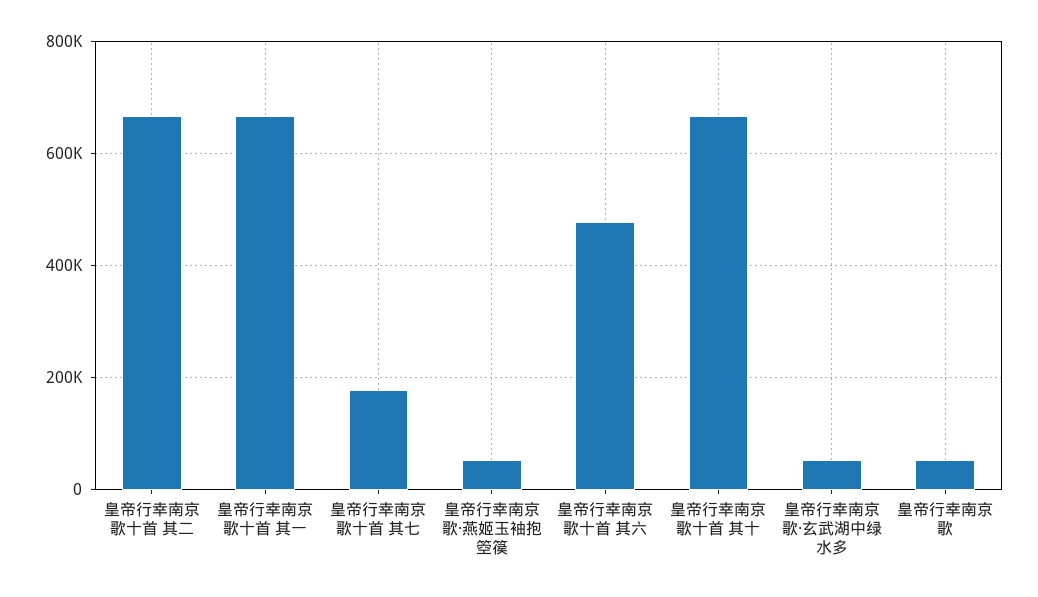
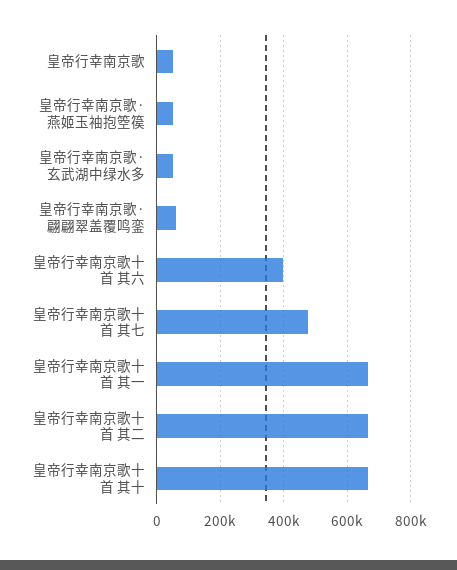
  {
    "皇帝行幸南京歌十首 其二": 660000,
    "皇帝行幸南京歌十首 其一": 660000,
-   "皇帝行幸南京歌十首 其七": 180000,
+   "皇帝行幸南京歌十首 其七": 480000,
    "皇帝行幸南京歌·燕姬玉袖抱箜篌": 60000,
-   "皇帝行幸南京歌十首 其六": 480000,
+   "皇帝行幸南京歌十首 其六": 400000,
    "皇帝行幸南京歌十首 其十": 660000,
    "皇帝行幸南京歌·玄武湖中绿水多": 60000,
-   "皇帝行幸南京歌": 60000
+   "皇帝行幸南京歌": 60000,
+   "皇帝行幸南京歌·翩翩翠盖覆鸣銮": 60000
  }

